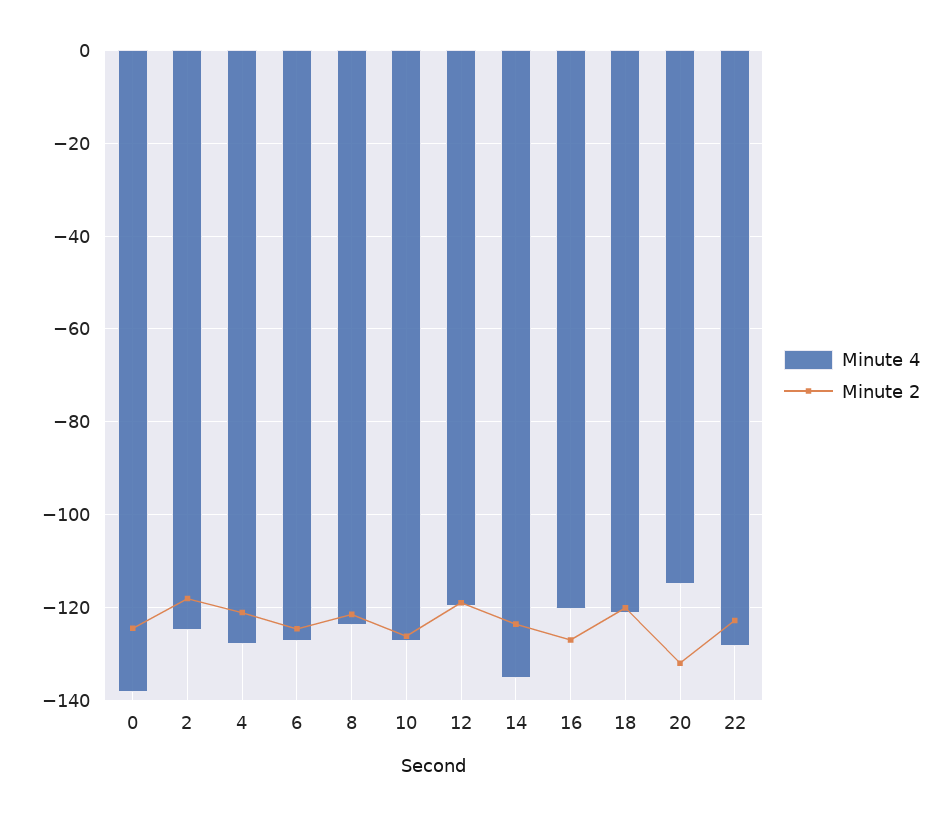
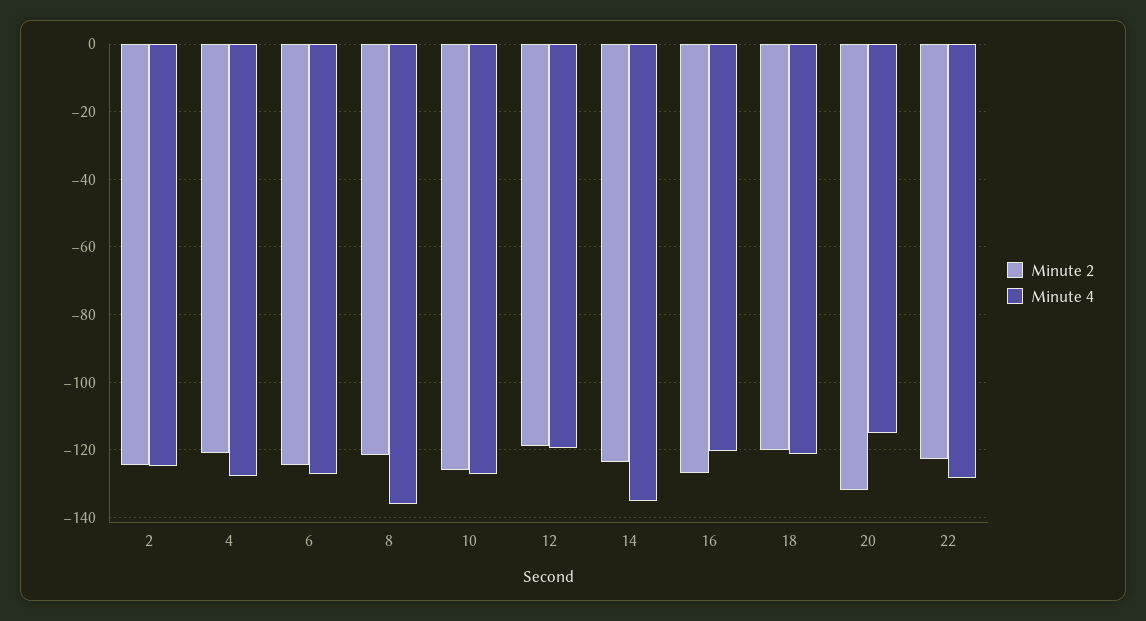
  {
    "Minute 4": {
-     "0": -138,
      "2": -124,
      "4": -128,
      "6": -128,
-     "8": -124,
+     "8": -136,
      "10": -128,
      "12": -120,
      "14": -136,
      "16": -120,
      "18": -122,
      "20": -114,
      "22": -128
    },
    "Minute 2": {
-     "0": -124,
-     "2": -118,
+     "2": -124,
      "4": -122,
      "6": -124,
      "8": -122,
      "10": -126,
      "12": -118,
      "14": -124,
      "16": -126,
      "18": -120,
      "20": -132,
      "22": -122
    }
  }

